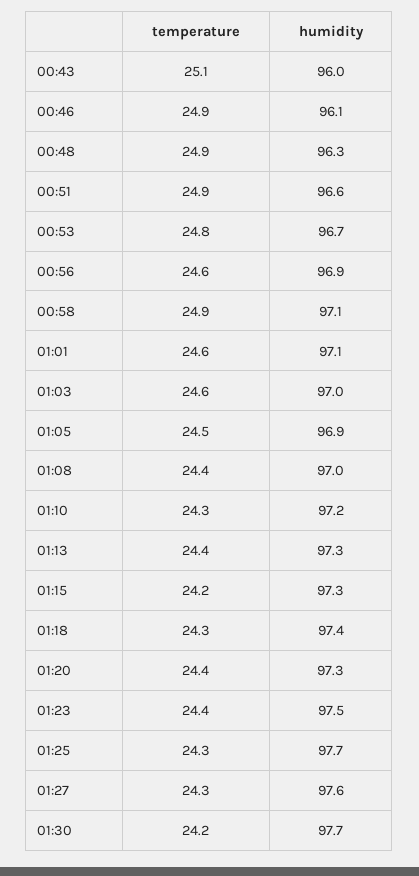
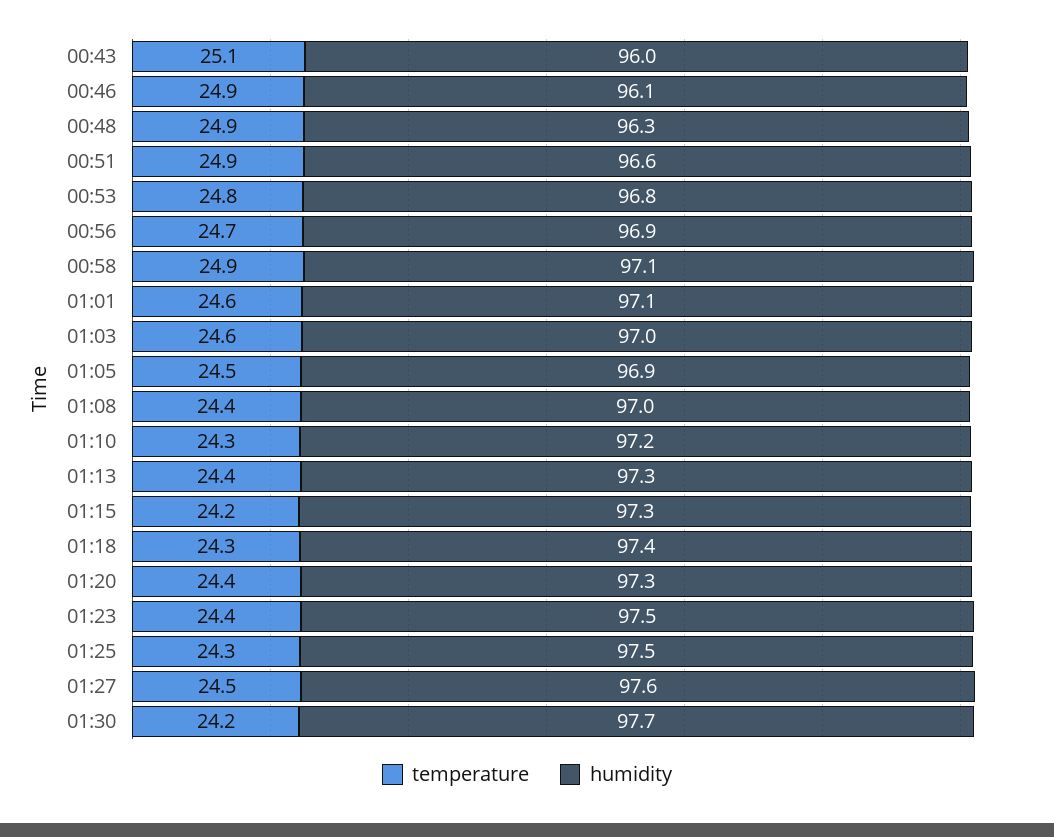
  {
    "temperature": {
      "00:43": 25.1,
      "00:46": 24.9,
      "00:48": 24.9,
      "00:51": 24.9,
      "00:53": 24.8,
-     "00:56": 24.6,
+     "00:56": 24.7,
      "00:58": 24.9,
      "01:01": 24.6,
      "01:03": 24.6,
      "01:05": 24.5,
      "01:08": 24.4,
      "01:10": 24.3,
      "01:13": 24.4,
      "01:15": 24.2,
      "01:18": 24.3,
      "01:20": 24.4,
      "01:23": 24.4,
      "01:25": 24.3,
-     "01:27": 24.3,
+     "01:27": 24.5,
      "01:30": 24.2
    },
    "humidity": {
      "00:43": 96,
      "00:46": 96.1,
      "00:48": 96.3,
      "00:51": 96.6,
-     "00:53": 96.7,
+     "00:53": 96.8,
      "00:56": 96.9,
      "00:58": 97.1,
      "01:01": 97.1,
      "01:03": 97,
      "01:05": 96.9,
      "01:08": 97,
      "01:10": 97.2,
      "01:13": 97.3,
      "01:15": 97.3,
      "01:18": 97.4,
      "01:20": 97.3,
      "01:23": 97.5,
-     "01:25": 97.7,
+     "01:25": 97.5,
      "01:27": 97.6,
      "01:30": 97.7
    }
  }

